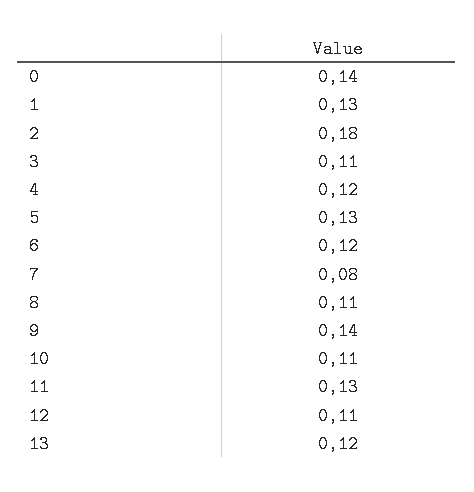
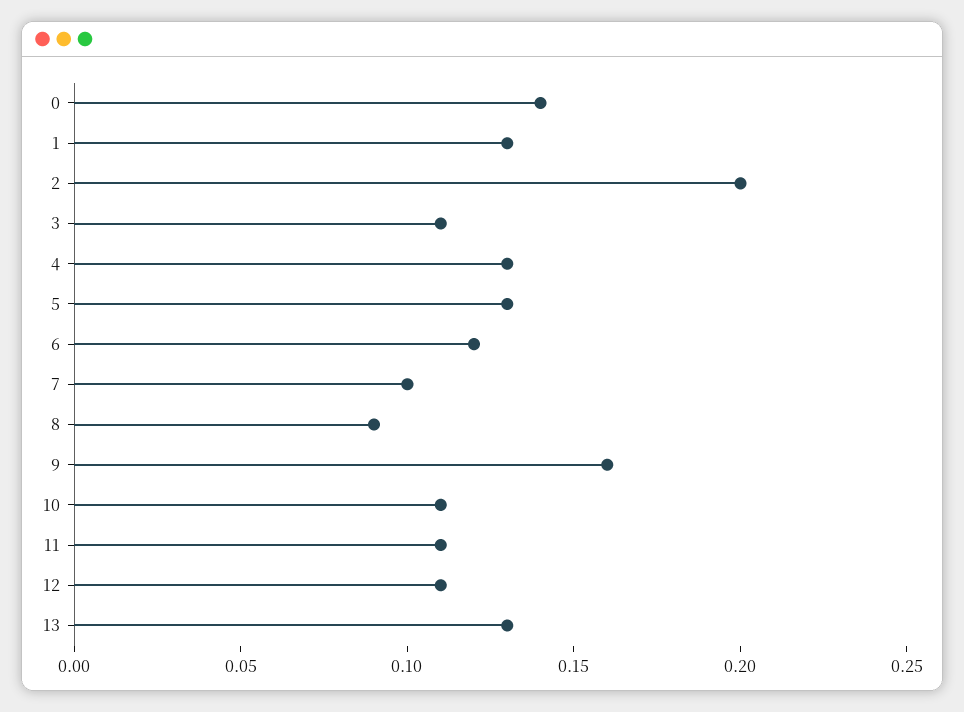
  {
    "0": 0.14,
    "1": 0.13,
-   "2": 0.18,
+   "2": 0.2,
    "3": 0.11,
-   "4": 0.12,
+   "4": 0.13,
    "5": 0.13,
    "6": 0.12,
-   "7": 0.08,
+   "7": 0.1,
-   "8": 0.11,
+   "8": 0.09,
-   "9": 0.14,
+   "9": 0.16,
    "10": 0.11,
-   "11": 0.13,
+   "11": 0.11,
    "12": 0.11,
-   "13": 0.12
+   "13": 0.13
  }

